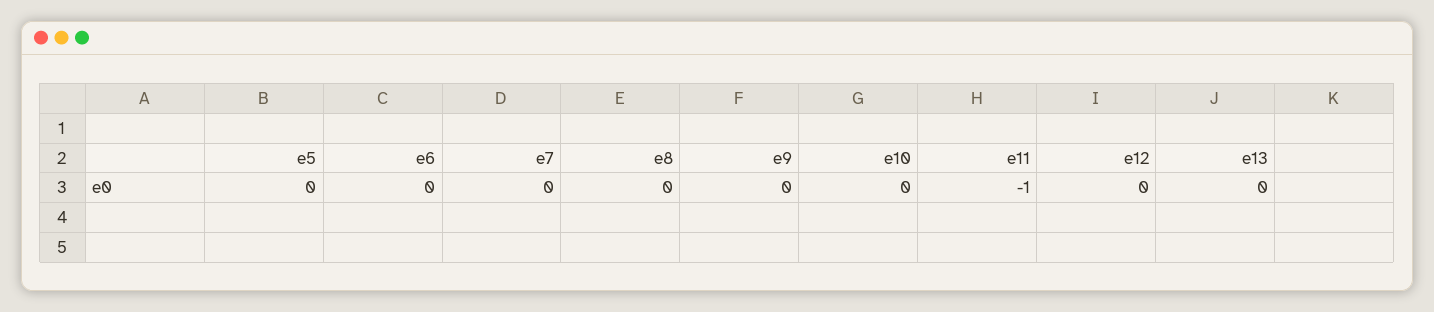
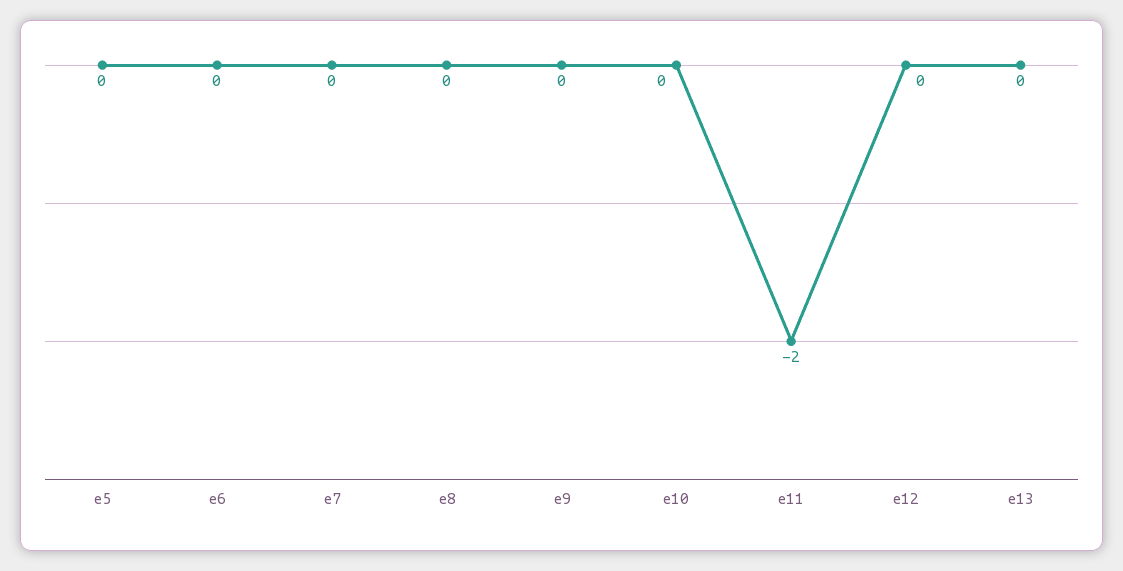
  {
    "e5": 0,
    "e6": 0,
    "e7": 0,
    "e8": 0,
    "e9": 0,
    "e10": 0,
-   "e11": -1,
+   "e11": -2,
    "e12": 0,
    "e13": 0
  }

